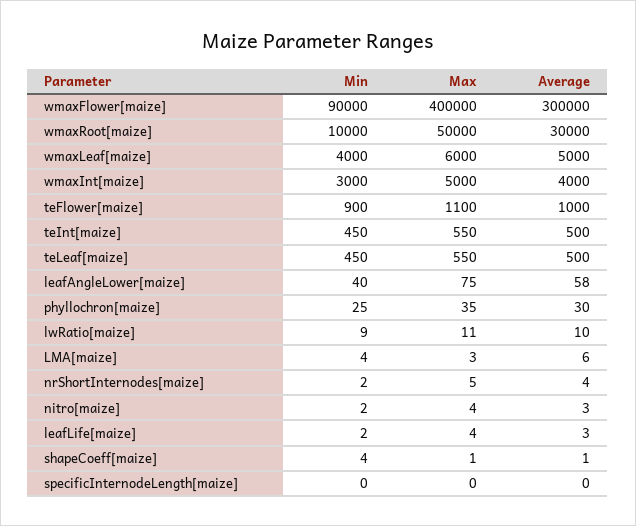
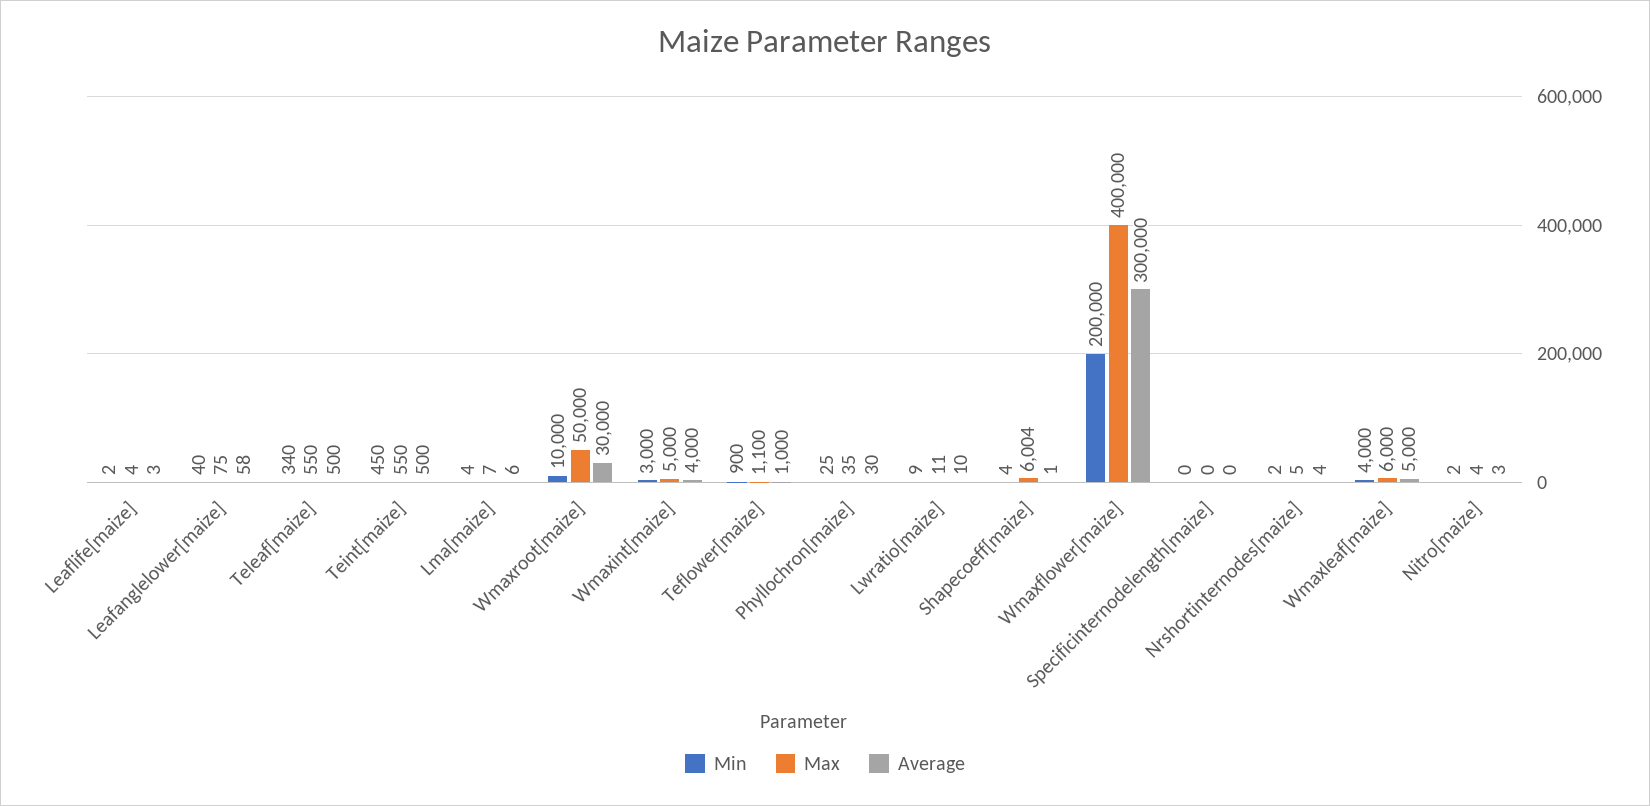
  {
    "Min": {
-     "wmaxFlower[maize]": 90000,
+     "wmaxFlower[maize]": 200000,
      "wmaxRoot[maize]": 10000,
      "wmaxLeaf[maize]": 4000,
      "wmaxInt[maize]": 3000,
      "teFlower[maize]": 900,
      "teInt[maize]": 450,
-     "teLeaf[maize]": 450,
+     "teLeaf[maize]": 340,
      "leafAngleLower[maize]": 40,
      "phyllochron[maize]": 25,
      "lwRatio[maize]": 9,
      "LMA[maize]": 4,
      "nrShortInternodes[maize]": 2,
      "nitro[maize]": 2,
      "leafLife[maize]": 2,
      "shapeCoeff[maize]": 4,
      "specificInternodeLength[maize]": 0
    },
    "Max": {
      "wmaxFlower[maize]": 400000,
      "wmaxRoot[maize]": 50000,
      "wmaxLeaf[maize]": 6000,
      "wmaxInt[maize]": 5000,
      "teFlower[maize]": 1100,
      "teInt[maize]": 550,
      "teLeaf[maize]": 550,
      "leafAngleLower[maize]": 75,
      "phyllochron[maize]": 35,
      "lwRatio[maize]": 11,
-     "LMA[maize]": 3,
+     "LMA[maize]": 7,
      "nrShortInternodes[maize]": 5,
      "nitro[maize]": 4,
      "leafLife[maize]": 4,
-     "shapeCoeff[maize]": 1,
+     "shapeCoeff[maize]": 6004,
      "specificInternodeLength[maize]": 0
    },
    "Average": {
      "wmaxFlower[maize]": 300000,
      "wmaxRoot[maize]": 30000,
      "wmaxLeaf[maize]": 5000,
      "wmaxInt[maize]": 4000,
      "teFlower[maize]": 1000,
      "teInt[maize]": 500,
      "teLeaf[maize]": 500,
      "leafAngleLower[maize]": 58,
      "phyllochron[maize]": 30,
      "lwRatio[maize]": 10,
      "LMA[maize]": 6,
      "nrShortInternodes[maize]": 4,
      "nitro[maize]": 3,
      "leafLife[maize]": 3,
      "shapeCoeff[maize]": 1,
      "specificInternodeLength[maize]": 0
    }
  }

